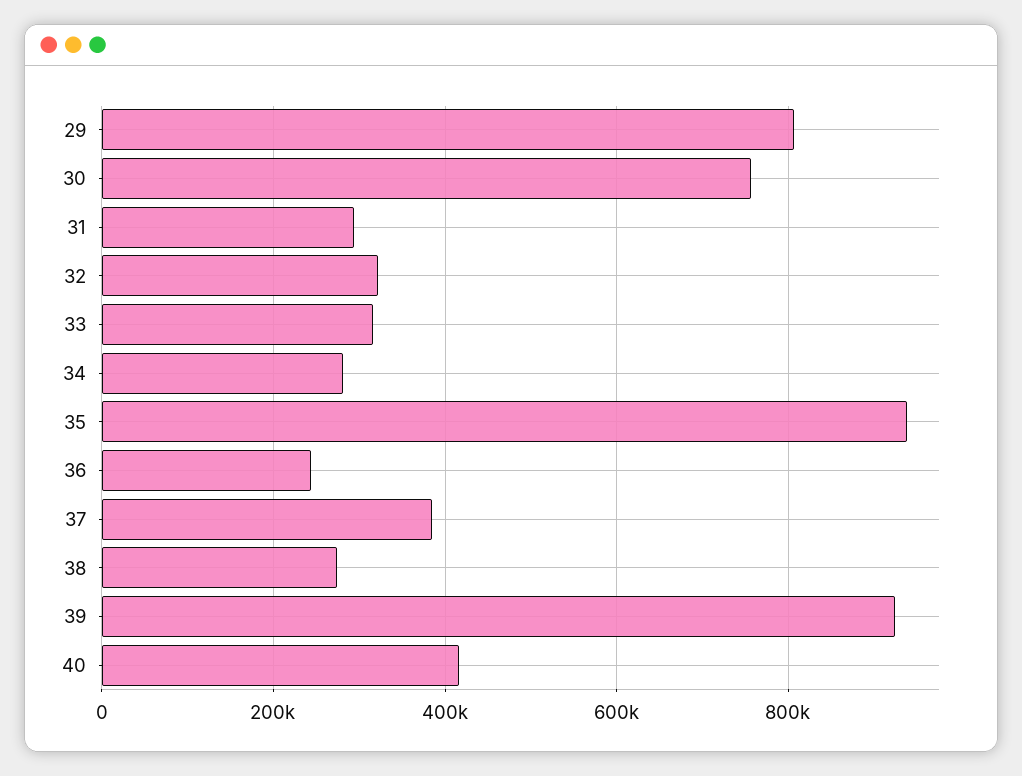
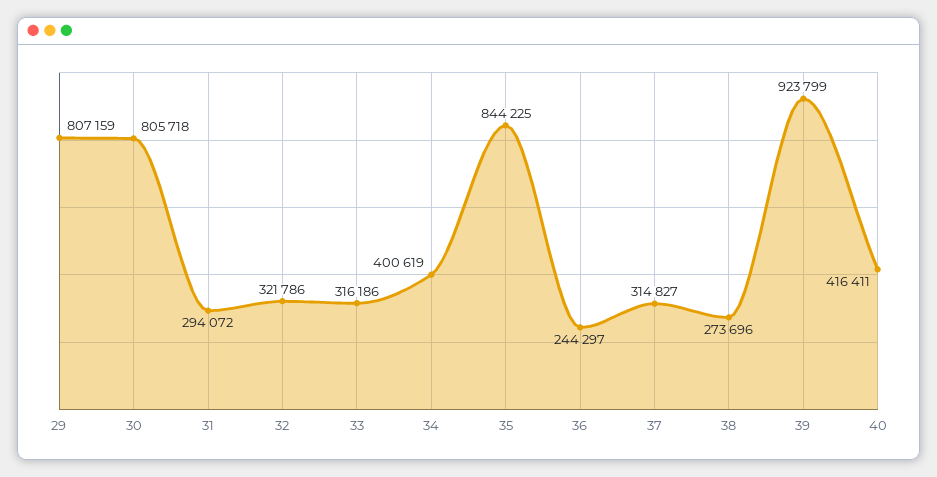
  {
    "29": 807159,
-   "30": 760000,
+   "30": 805718,
    "31": 294072,
    "32": 321786,
    "33": 316186,
-   "34": 280000,
+   "34": 400619,
-   "35": 940000,
+   "35": 844225,
    "36": 244297,
-   "37": 380000,
+   "37": 314827,
    "38": 273696,
    "39": 923799,
    "40": 416411
  }

